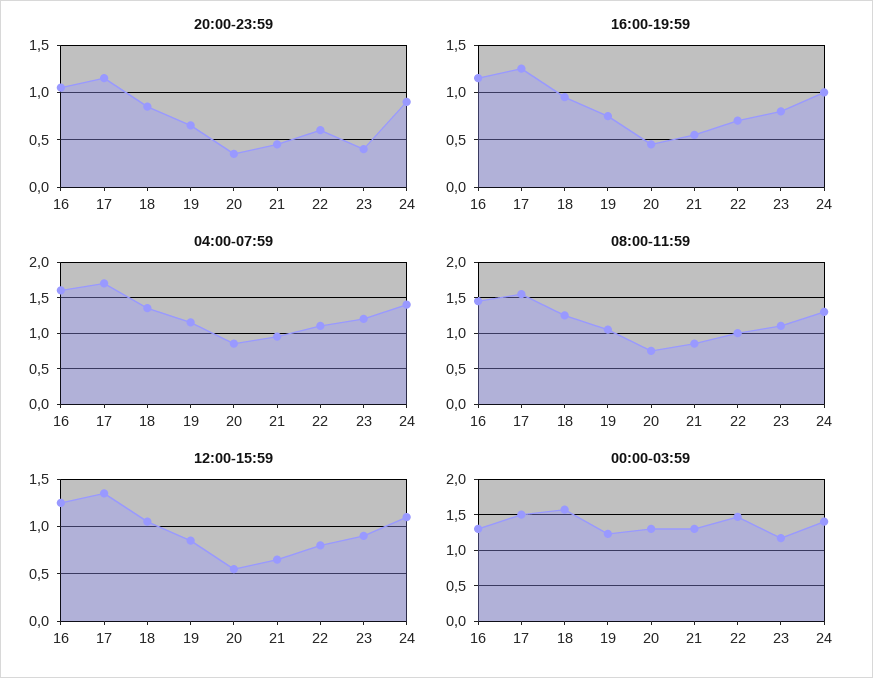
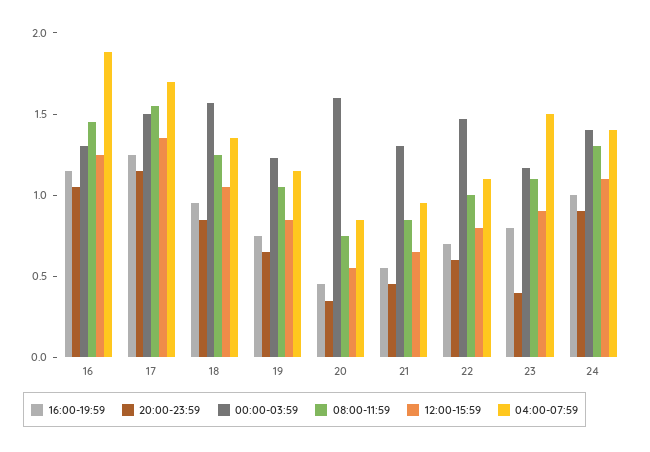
  {
    "20:00-23:59": {
      "16": 1.1,
      "17": 1.2,
      "18": 0.9,
      "19": 0.7,
      "20": 0.4,
      "21": 0.5,
      "22": 0.6,
      "23": 0.4,
      "24": 0.9
    },
    "16:00-19:59": {
      "16": 1.2,
      "17": 1.3,
      "18": 1,
      "19": 0.8,
      "20": 0.5,
      "21": 0.6,
      "22": 0.7,
      "23": 0.8,
      "24": 1
    },
    "04:00-07:59": {
-     "16": 1.6,
+     "16": 1.9,
      "17": 1.7,
      "18": 1.4,
      "19": 1.2,
      "20": 0.9,
      "21": 1,
      "22": 1.1,
-     "23": 1.2,
+     "23": 1.5,
      "24": 1.4
    },
    "08:00-11:59": {
      "16": 1.5,
      "17": 1.6,
      "18": 1.3,
      "19": 1.1,
      "20": 0.8,
      "21": 0.9,
      "22": 1,
      "23": 1.1,
      "24": 1.3
    },
    "12:00-15:59": {
      "16": 1.3,
      "17": 1.4,
      "18": 1.1,
      "19": 0.9,
      "20": 0.6,
      "21": 0.7,
      "22": 0.8,
      "23": 0.9,
      "24": 1.1
    },
    "00:00-03:59": {
      "16": 1.3,
      "17": 1.5,
      "18": 1.6,
      "19": 1.2,
-     "20": 1.3,
+     "20": 1.6,
      "21": 1.3,
      "22": 1.5,
      "23": 1.2,
      "24": 1.4
    }
  }

